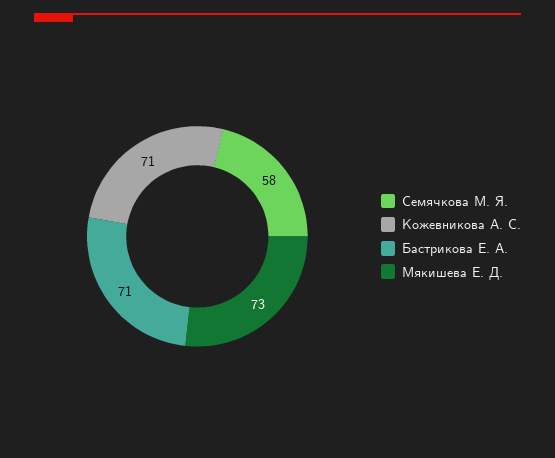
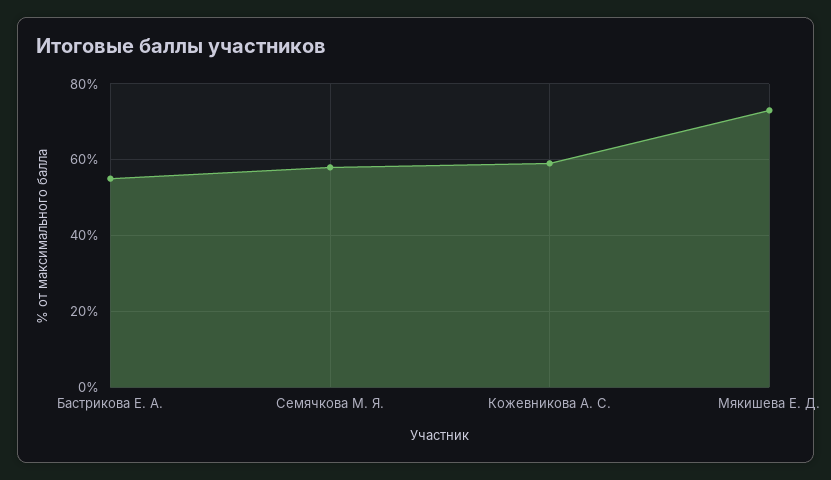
  {
    "Семячкова М. Я.": 58,
-   "Кожевникова А. С.": 71,
+   "Кожевникова А. С.": 60,
-   "Бастрикова Е. А.": 71,
+   "Бастрикова Е. А.": 55,
    "Мякишева Е. Д.": 73
  }

